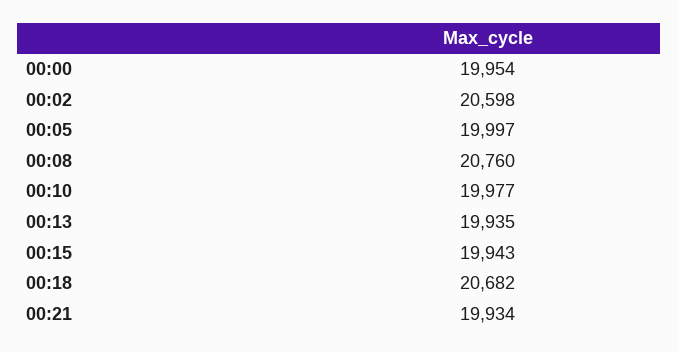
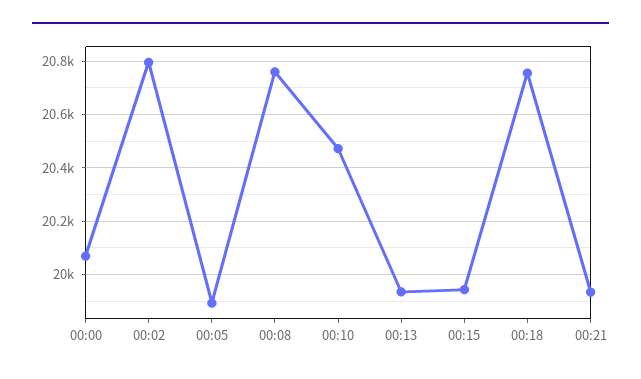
  {
-   "00:00": 19954,
+   "00:00": 20075,
-   "00:02": 20598,
+   "00:02": 20800,
-   "00:05": 19997,
+   "00:05": 19900,
    "00:08": 20760,
-   "00:10": 19977,
+   "00:10": 20475,
    "00:13": 19935,
    "00:15": 19943,
-   "00:18": 20682,
+   "00:18": 20750,
    "00:21": 19934
  }

